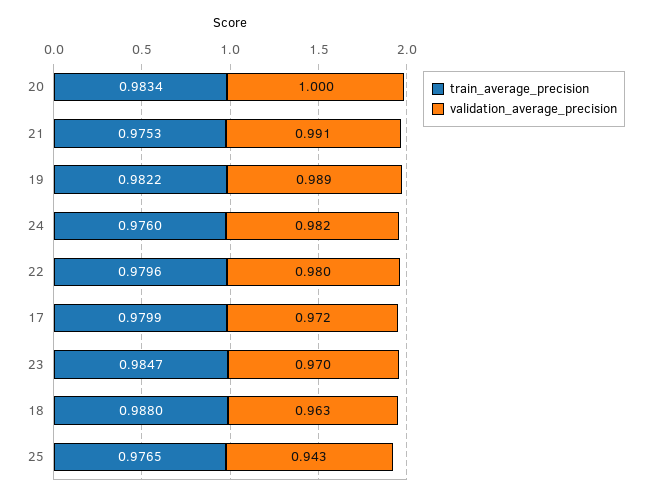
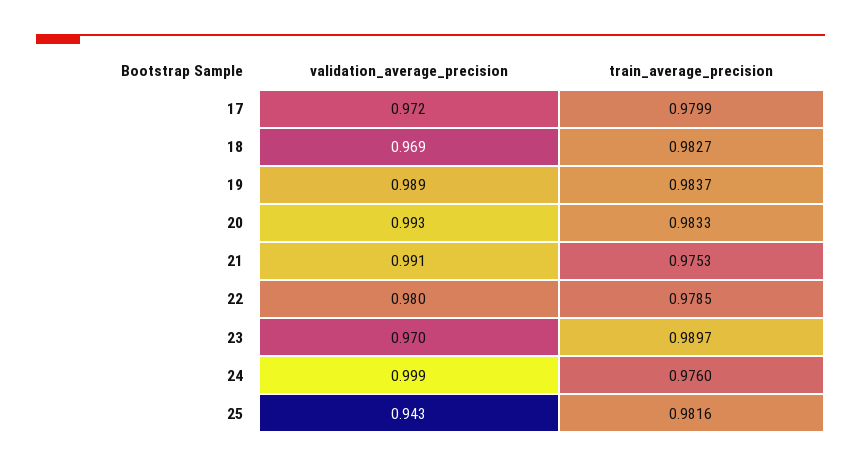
  {
    "train_average_precision": {
-     "20": 0.9834,
+     "20": 0.9833,
      "21": 0.9753,
-     "19": 0.9822,
+     "19": 0.9837,
      "24": 0.976,
-     "22": 0.9796,
+     "22": 0.9785,
      "17": 0.9799,
-     "23": 0.9847,
+     "23": 0.9897,
-     "18": 0.988,
+     "18": 0.9827,
-     "25": 0.9765
+     "25": 0.9816
    },
    "validation_average_precision": {
-     "20": 1,
+     "20": 0.993,
      "21": 0.991,
      "19": 0.989,
-     "24": 0.982,
+     "24": 0.999,
      "22": 0.98,
      "17": 0.972,
      "23": 0.97,
-     "18": 0.963,
+     "18": 0.969,
      "25": 0.943
    }
  }

